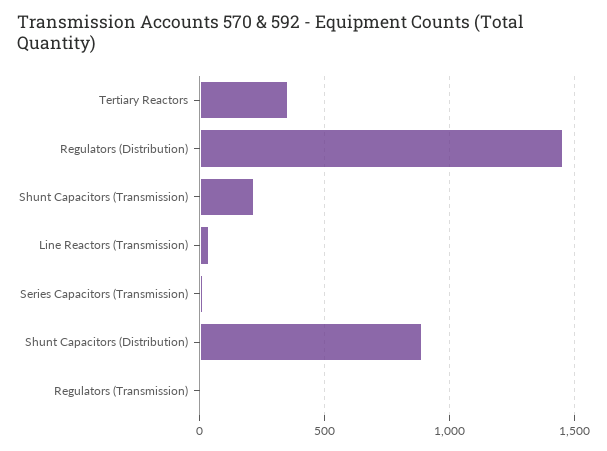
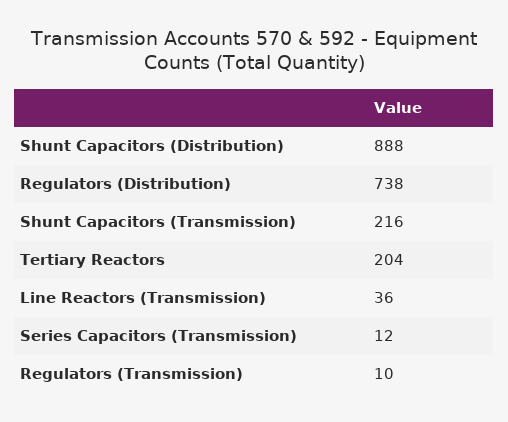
  {
-   "Tertiary Reactors": 350,
+   "Tertiary Reactors": 204,
-   "Regulators (Distribution)": 1450,
+   "Regulators (Distribution)": 738,
    "Shunt Capacitors (Transmission)": 216,
    "Line Reactors (Transmission)": 36,
    "Series Capacitors (Transmission)": 12,
    "Shunt Capacitors (Distribution)": 888,
    "Regulators (Transmission)": 10
  }

